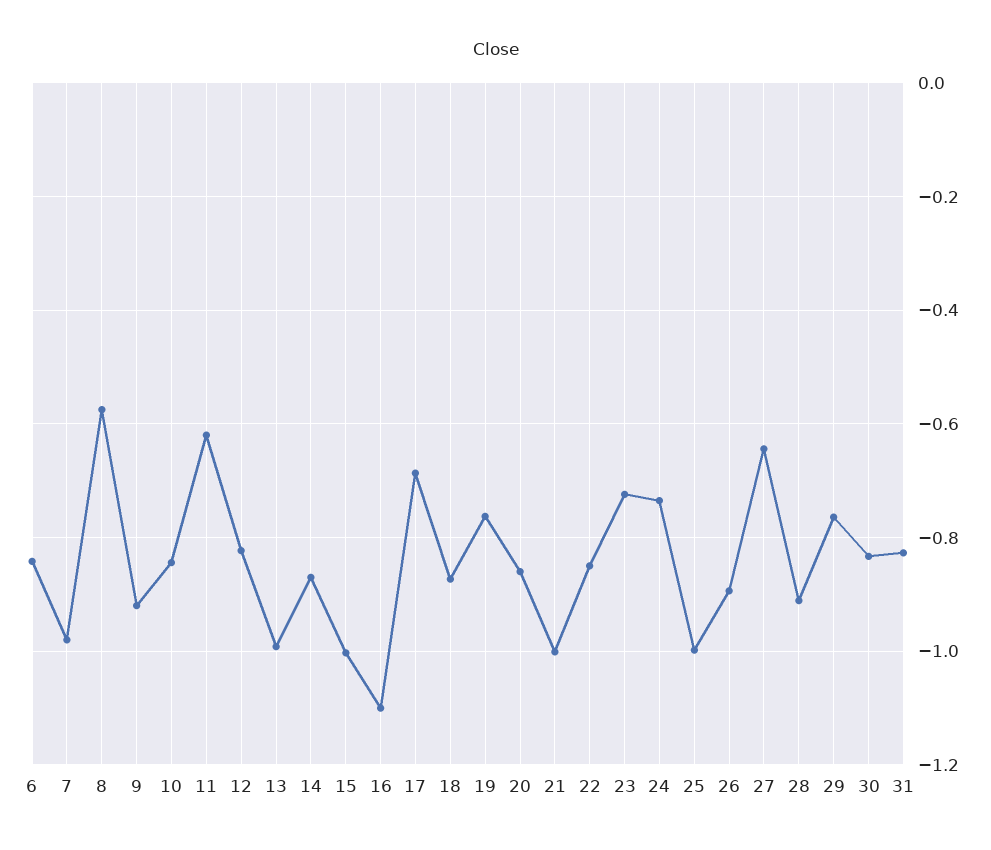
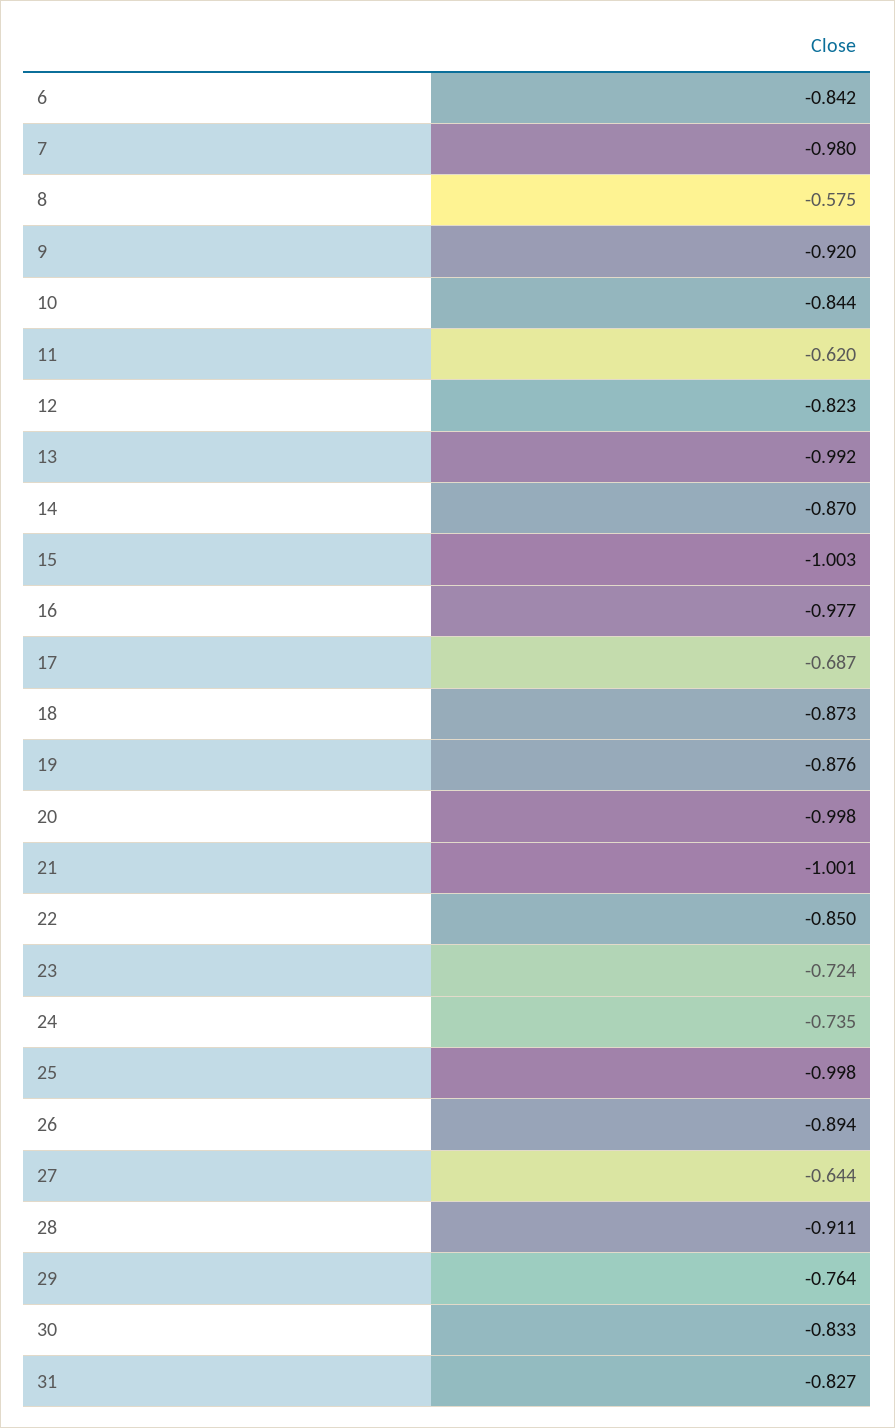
  {
    "6": -0.842,
    "7": -0.98,
    "8": -0.575,
    "9": -0.92,
    "10": -0.844,
    "11": -0.62,
    "12": -0.823,
    "13": -0.992,
    "14": -0.87,
    "15": -1.003,
-   "16": -1.1,
+   "16": -0.977,
    "17": -0.687,
    "18": -0.873,
-   "19": -0.76,
+   "19": -0.876,
-   "20": -0.86,
+   "20": -0.998,
    "21": -1.001,
    "22": -0.85,
    "23": -0.724,
    "24": -0.735,
    "25": -0.998,
    "26": -0.894,
    "27": -0.644,
    "28": -0.911,
    "29": -0.764,
    "30": -0.833,
    "31": -0.827
  }

